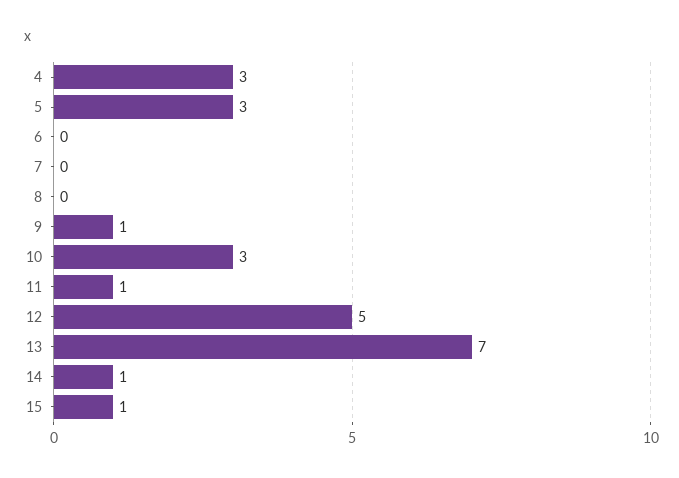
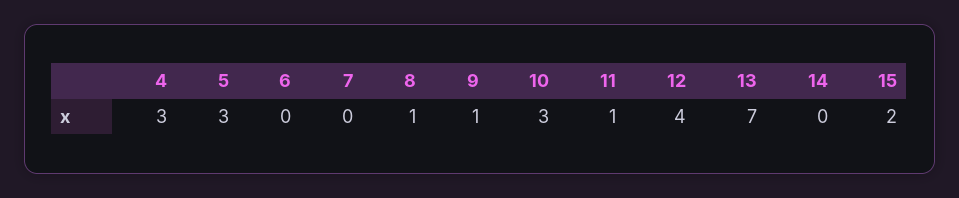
  {
    "4": 3,
    "5": 3,
    "6": 0,
    "7": 0,
-   "8": 0,
+   "8": 1,
    "9": 1,
    "10": 3,
    "11": 1,
-   "12": 5,
+   "12": 4,
    "13": 7,
-   "14": 1,
+   "14": 0,
-   "15": 1
+   "15": 2
  }

